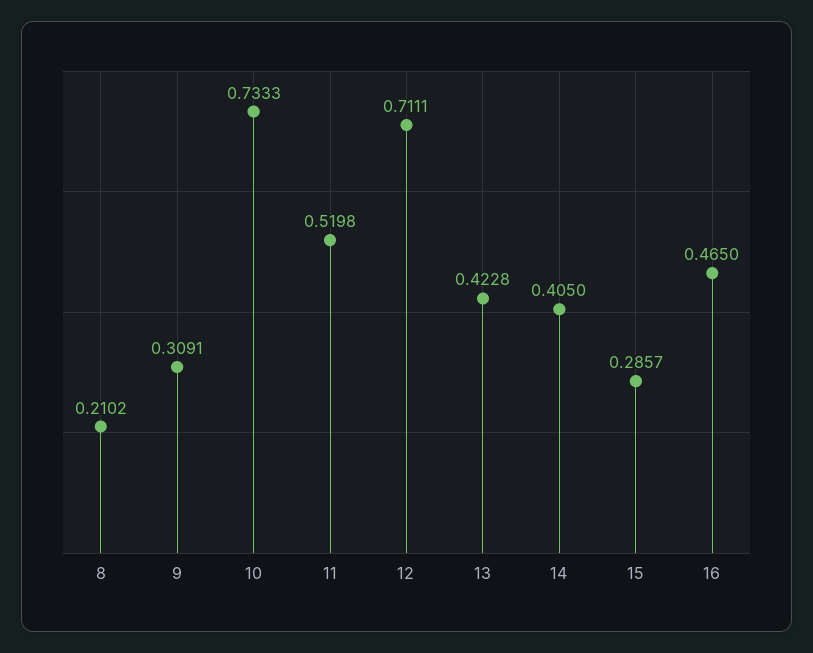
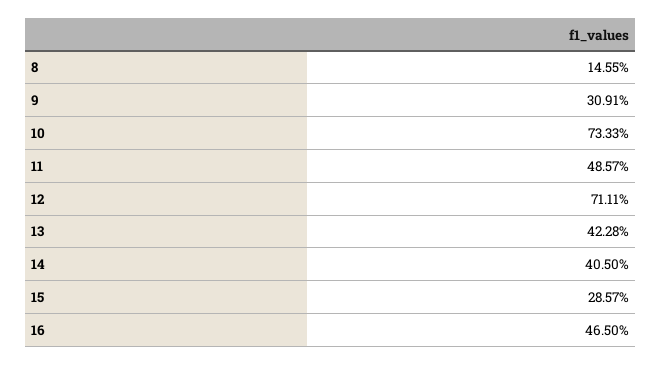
  {
-   "8": 0.2102,
+   "8": 0.1455,
    "9": 0.3091,
    "10": 0.7333,
-   "11": 0.5198,
+   "11": 0.4857,
    "12": 0.7111,
    "13": 0.4228,
    "14": 0.405,
    "15": 0.2857,
    "16": 0.465
  }

